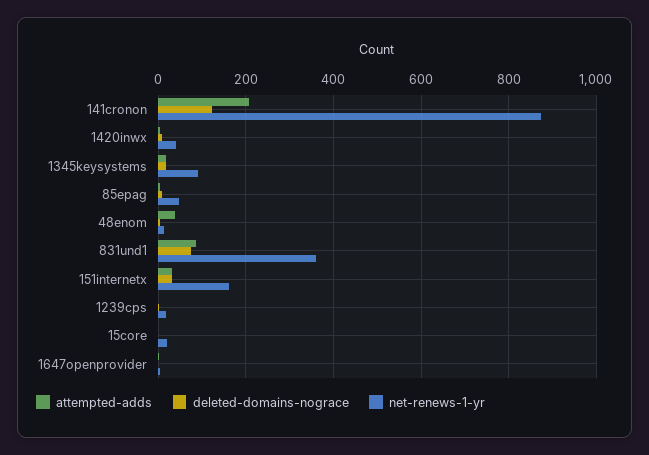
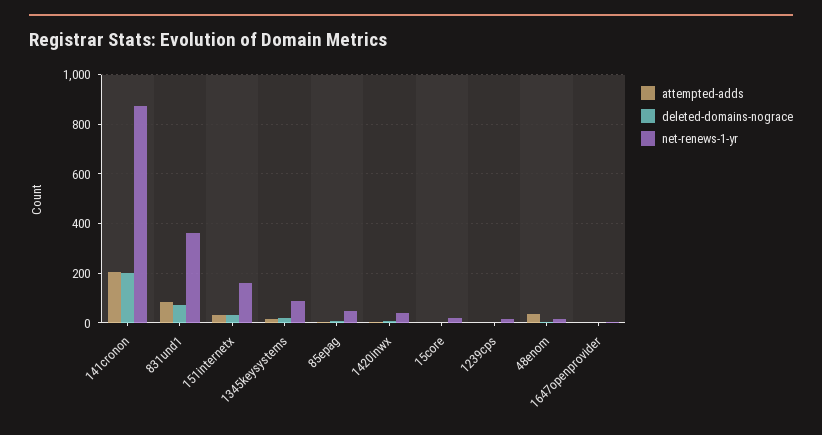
  {
    "attempted-adds": {
      "141cronon": 200,
      "1420inwx": 0,
      "1345keysystems": 20,
      "85epag": 0,
      "48enom": 40,
      "831und1": 80,
      "151internetx": 40,
      "1239cps": 0,
      "15core": 0,
      "1647openprovider": 0
    },
    "deleted-domains-nograce": {
-     "141cronon": 120,
+     "141cronon": 200,
      "1420inwx": 0,
      "1345keysystems": 20,
      "85epag": 0,
      "48enom": 0,
      "831und1": 80,
      "151internetx": 40,
      "1239cps": 0,
      "15core": 0,
      "1647openprovider": 0
    },
    "net-renews-1-yr": {
      "141cronon": 880,
      "1420inwx": 40,
      "1345keysystems": 100,
      "85epag": 40,
      "48enom": 20,
      "831und1": 360,
      "151internetx": 160,
      "1239cps": 20,
      "15core": 20,
      "1647openprovider": 0
    }
  }

